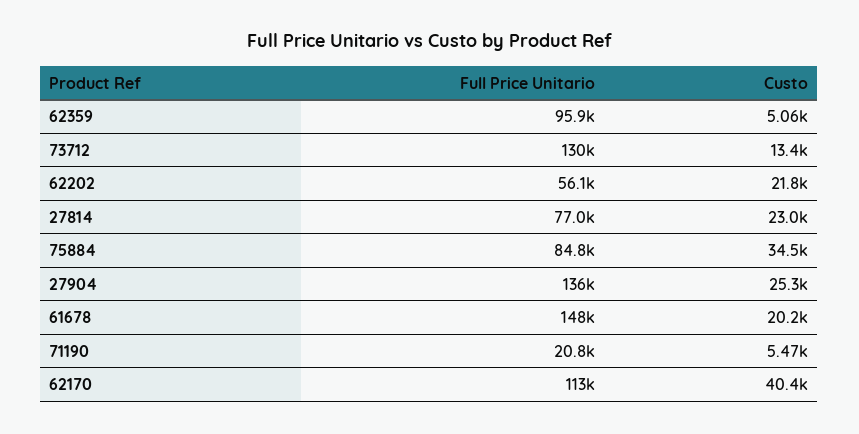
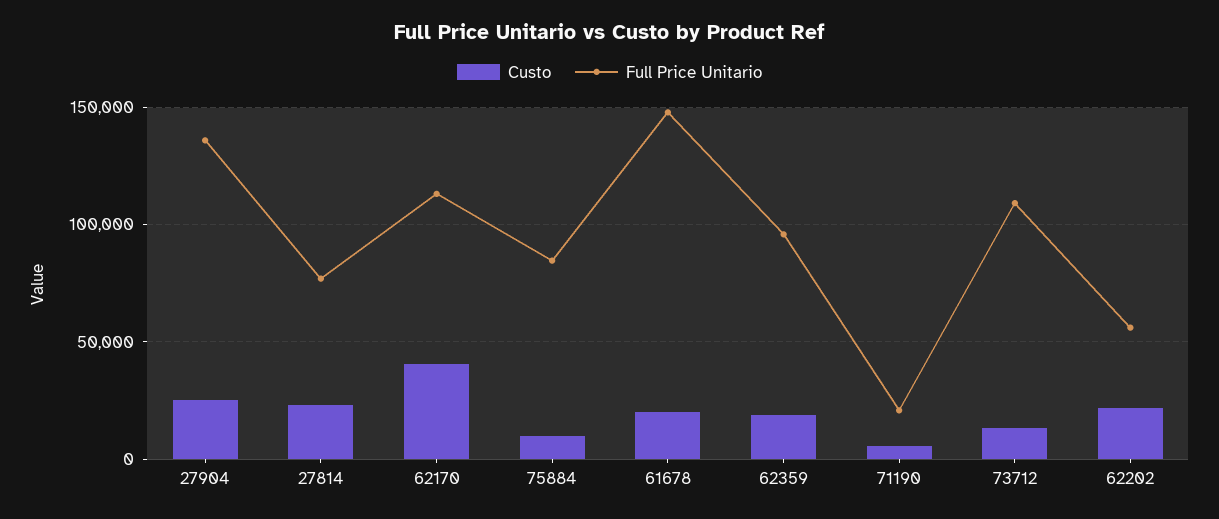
  {
    "Full Price Unitario": {
      "62359": 95900,
-     "73712": 130000,
+     "73712": 110000,
      "62202": 56100,
      "27814": 77000,
      "75884": 84800,
      "27904": 136000,
      "61678": 148000,
      "71190": 20800,
      "62170": 113000
    },
    "Custo": {
-     "62359": 5060,
+     "62359": 20000,
      "73712": 13400,
      "62202": 21800,
      "27814": 23000,
-     "75884": 34500,
+     "75884": 10000,
      "27904": 25300,
      "61678": 20200,
      "71190": 5470,
      "62170": 40400
    }
  }

